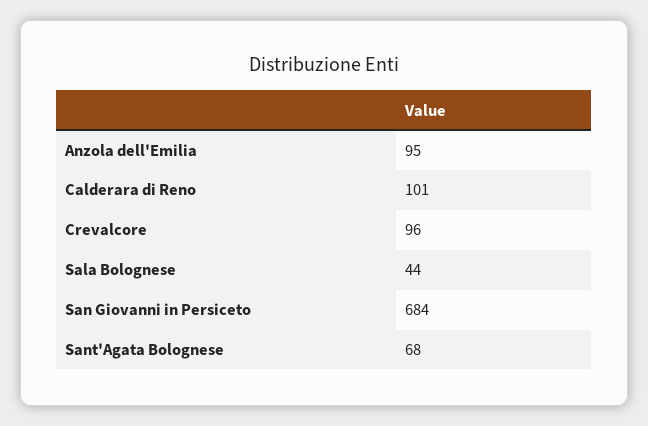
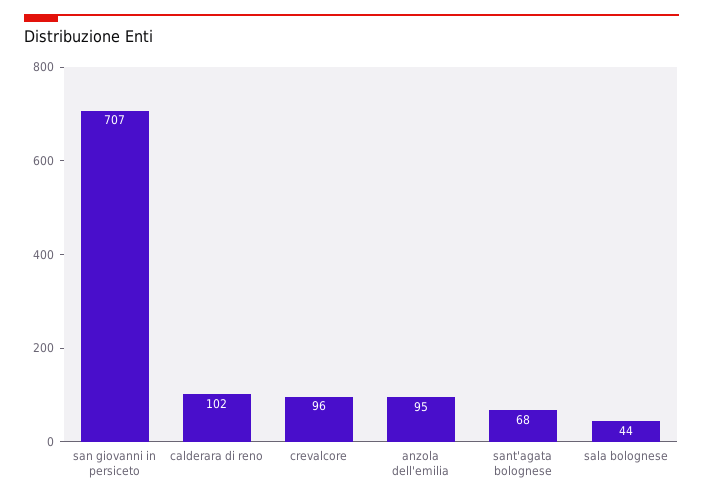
  {
    "Anzola dell'Emilia": 95,
-   "Calderara di Reno": 101,
+   "Calderara di Reno": 102,
    "Crevalcore": 96,
    "Sala Bolognese": 44,
-   "San Giovanni in Persiceto": 684,
+   "San Giovanni in Persiceto": 707,
    "Sant'Agata Bolognese": 68
  }

